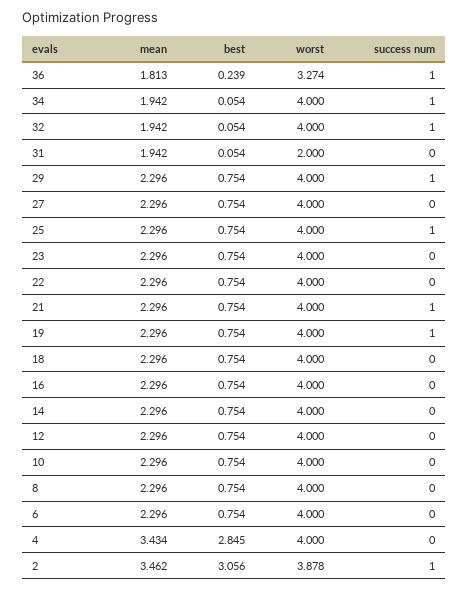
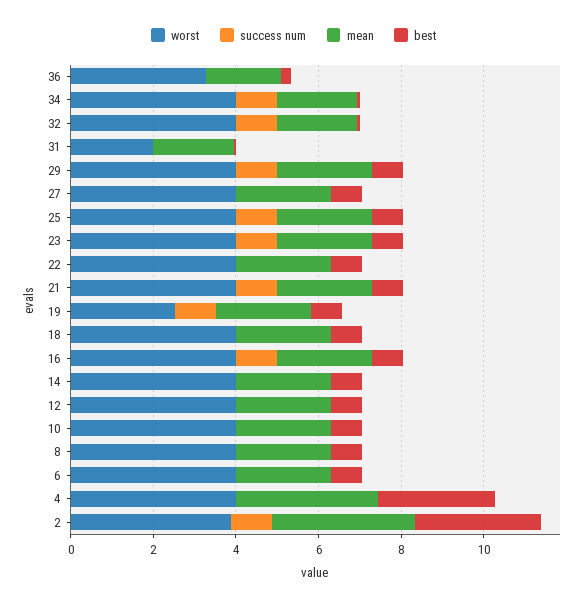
  {
    "mean": {
      "36": 1.813,
      "34": 1.942,
      "32": 1.942,
      "31": 1.942,
      "29": 2.296,
      "27": 2.296,
      "25": 2.296,
      "23": 2.296,
      "22": 2.296,
      "21": 2.296,
      "19": 2.296,
      "18": 2.296,
      "16": 2.296,
      "14": 2.296,
      "12": 2.296,
      "10": 2.296,
      "8": 2.296,
      "6": 2.296,
      "4": 3.434,
      "2": 3.462
    },
    "best": {
      "36": 0.239,
      "34": 0.054,
      "32": 0.054,
      "31": 0.054,
      "29": 0.754,
      "27": 0.754,
      "25": 0.754,
      "23": 0.754,
      "22": 0.754,
      "21": 0.754,
      "19": 0.754,
      "18": 0.754,
      "16": 0.754,
      "14": 0.754,
      "12": 0.754,
      "10": 0.754,
      "8": 0.754,
      "6": 0.754,
      "4": 2.845,
      "2": 3.056
    },
    "worst": {
      "36": 3.274,
      "34": 4,
      "32": 4,
      "31": 2,
      "29": 4,
      "27": 4,
      "25": 4,
      "23": 4,
      "22": 4,
      "21": 4,
-     "19": 4,
+     "19": 2.5,
      "18": 4,
      "16": 4,
      "14": 4,
      "12": 4,
      "10": 4,
      "8": 4,
      "6": 4,
      "4": 4,
      "2": 3.878
    },
    "success num": {
-     "36": 1,
+     "36": 0,
      "34": 1,
      "32": 1,
      "31": 0,
      "29": 1,
      "27": 0,
      "25": 1,
-     "23": 0,
+     "23": 1,
      "22": 0,
      "21": 1,
      "19": 1,
      "18": 0,
-     "16": 0,
+     "16": 1,
      "14": 0,
      "12": 0,
      "10": 0,
      "8": 0,
      "6": 0,
      "4": 0,
      "2": 1
    }
  }

